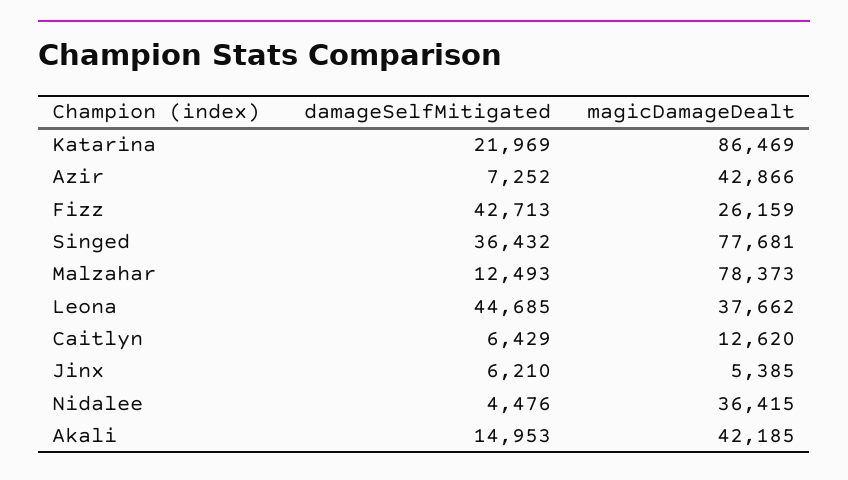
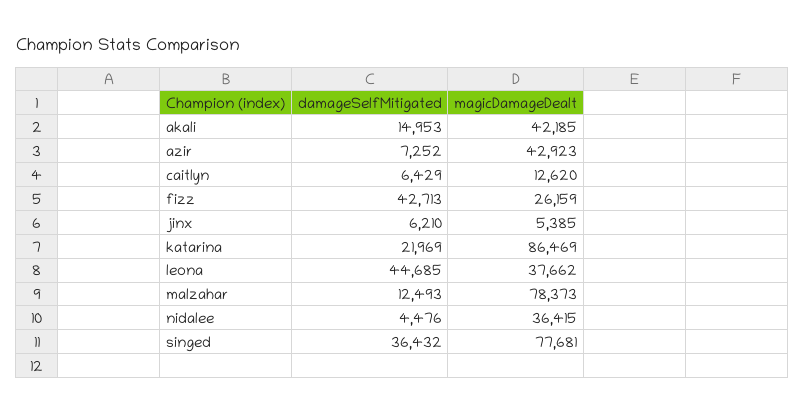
  {
    "damageSelfMitigated": {
      "Katarina": 21969,
      "Azir": 7252,
      "Fizz": 42713,
      "Singed": 36432,
      "Malzahar": 12493,
      "Leona": 44685,
      "Caitlyn": 6429,
      "Jinx": 6210,
      "Nidalee": 4476,
      "Akali": 14953
    },
    "magicDamageDealt": {
      "Katarina": 86469,
-     "Azir": 42866,
+     "Azir": 42923,
      "Fizz": 26159,
      "Singed": 77681,
      "Malzahar": 78373,
      "Leona": 37662,
      "Caitlyn": 12620,
      "Jinx": 5385,
      "Nidalee": 36415,
      "Akali": 42185
    }
  }

